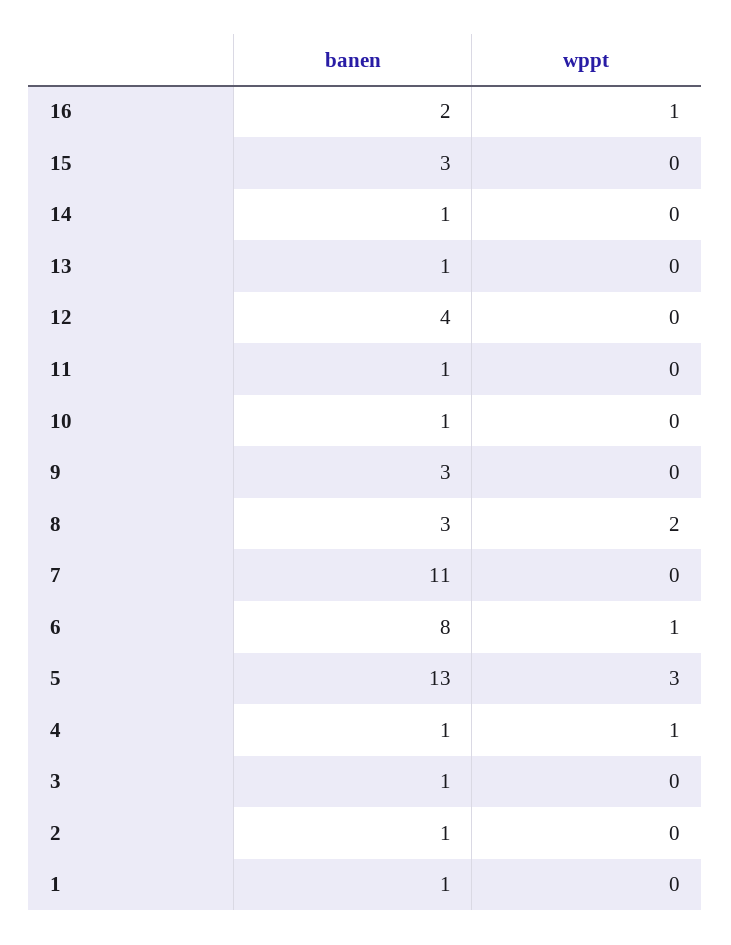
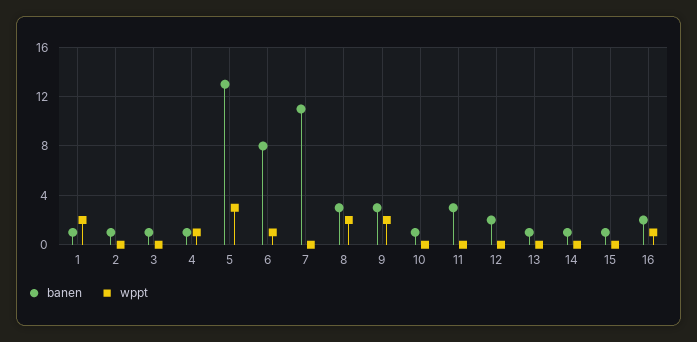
  {
    "banen": {
      "16": 2,
-     "15": 3,
+     "15": 1,
      "14": 1,
      "13": 1,
-     "12": 4,
+     "12": 2,
-     "11": 1,
+     "11": 3,
      "10": 1,
      "9": 3,
      "8": 3,
      "7": 11,
      "6": 8,
      "5": 13,
      "4": 1,
      "3": 1,
      "2": 1,
      "1": 1
    },
    "wppt": {
      "16": 1,
      "15": 0,
      "14": 0,
      "13": 0,
      "12": 0,
      "11": 0,
      "10": 0,
-     "9": 0,
+     "9": 2,
      "8": 2,
      "7": 0,
      "6": 1,
      "5": 3,
      "4": 1,
      "3": 0,
      "2": 0,
-     "1": 0
+     "1": 2
    }
  }

